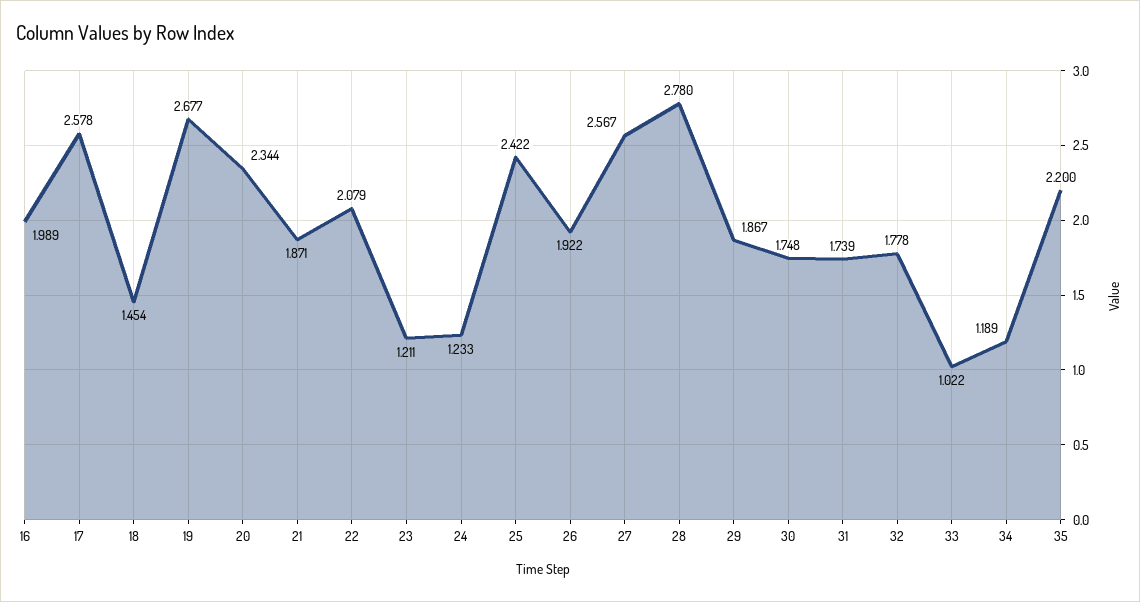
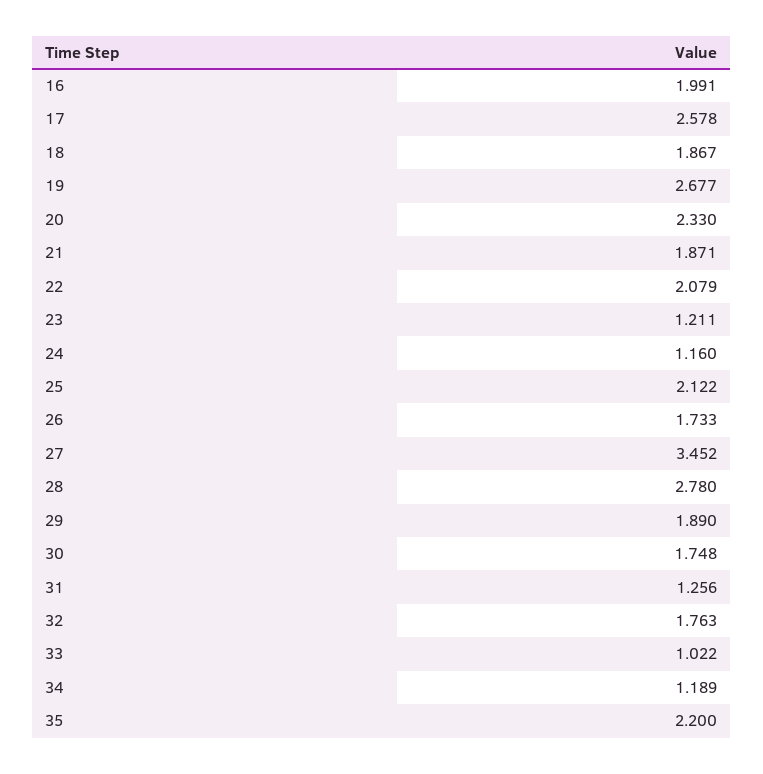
  {
-   "16": 1.989,
+   "16": 1.991,
    "17": 2.578,
-   "18": 1.454,
+   "18": 1.867,
    "19": 2.677,
-   "20": 2.344,
+   "20": 2.33,
    "21": 1.871,
    "22": 2.079,
    "23": 1.211,
-   "24": 1.233,
+   "24": 1.16,
-   "25": 2.422,
+   "25": 2.122,
-   "26": 1.922,
+   "26": 1.733,
-   "27": 2.567,
+   "27": 3.452,
    "28": 2.78,
-   "29": 1.867,
+   "29": 1.89,
    "30": 1.748,
-   "31": 1.739,
+   "31": 1.256,
-   "32": 1.778,
+   "32": 1.763,
    "33": 1.022,
    "34": 1.189,
    "35": 2.2
  }

